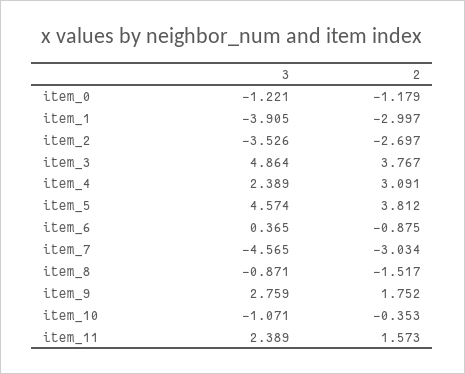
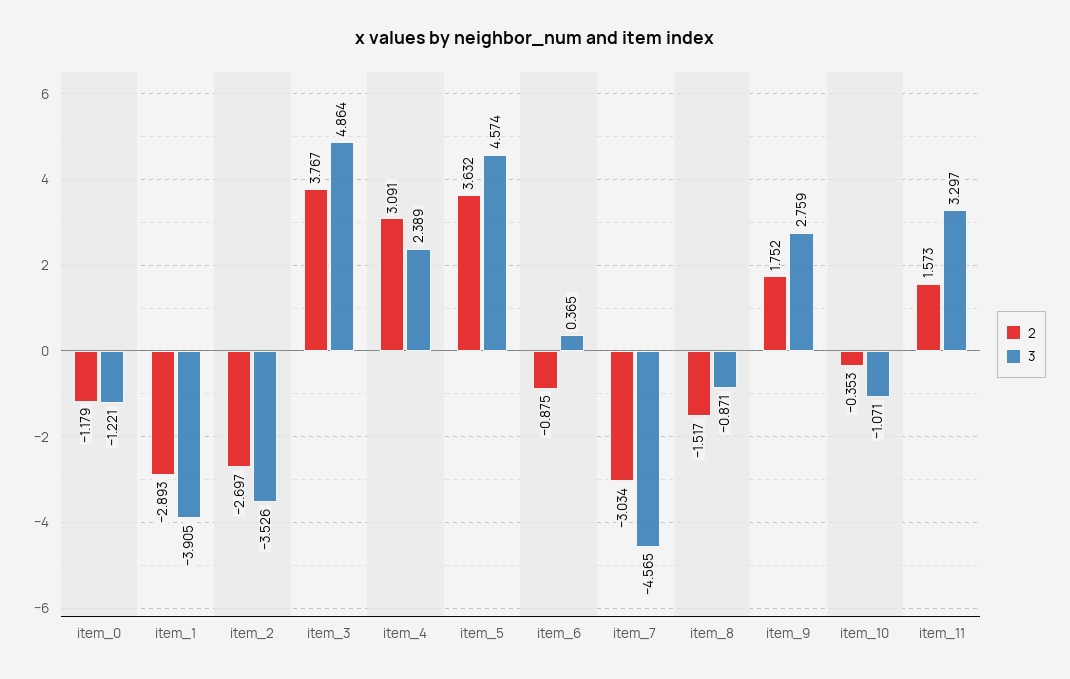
  {
    "3": {
      "item_0": -1.221,
      "item_1": -3.905,
      "item_2": -3.526,
      "item_3": 4.864,
      "item_4": 2.389,
      "item_5": 4.574,
      "item_6": 0.365,
      "item_7": -4.565,
      "item_8": -0.871,
      "item_9": 2.759,
      "item_10": -1.071,
-     "item_11": 2.389
+     "item_11": 3.297
    },
    "2": {
      "item_0": -1.179,
-     "item_1": -2.997,
+     "item_1": -2.893,
      "item_2": -2.697,
      "item_3": 3.767,
      "item_4": 3.091,
-     "item_5": 3.812,
+     "item_5": 3.632,
      "item_6": -0.875,
      "item_7": -3.034,
      "item_8": -1.517,
      "item_9": 1.752,
      "item_10": -0.353,
      "item_11": 1.573
    }
  }

